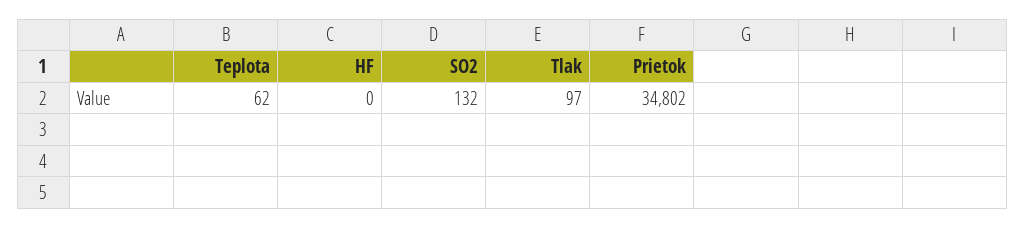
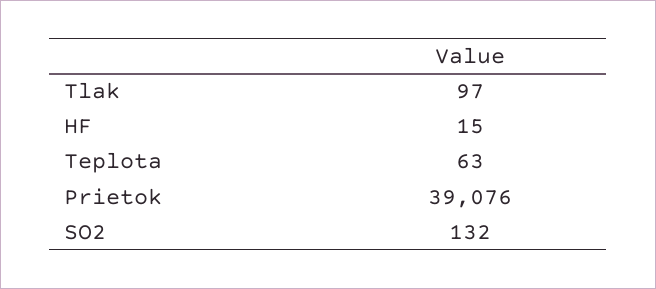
  {
-   "Teplota": 62,
+   "Teplota": 63,
-   "HF": 0,
+   "HF": 15,
    "SO2": 132,
    "Tlak": 97,
-   "Prietok": 34802
+   "Prietok": 39076
  }

